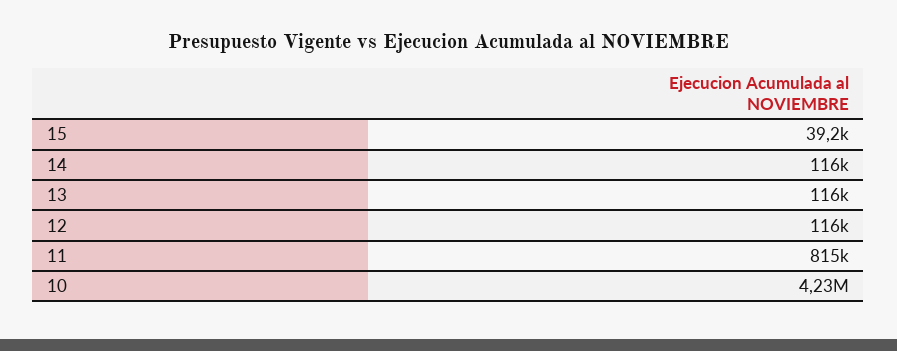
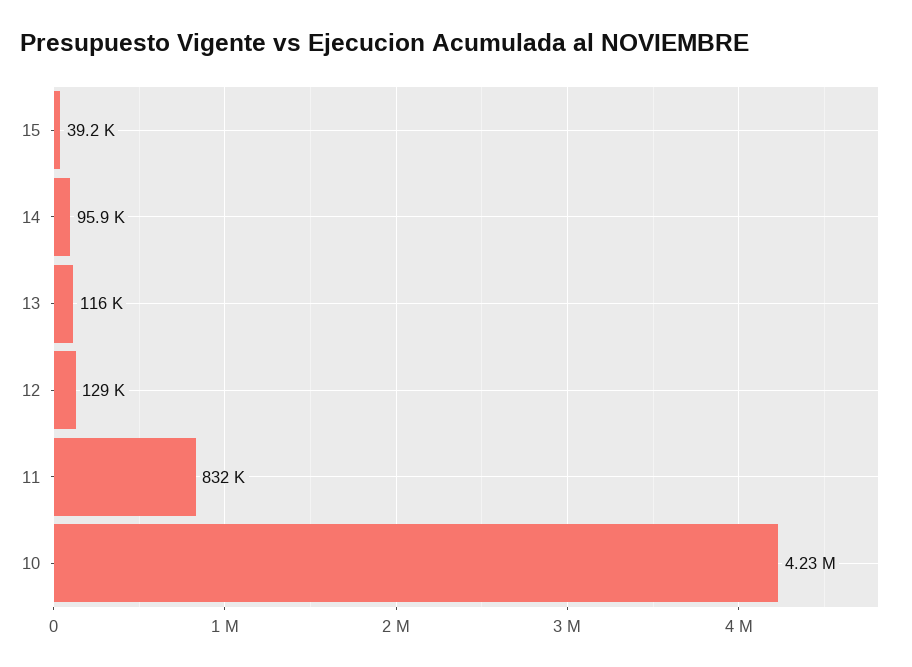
  {
    "15": 39200,
-   "14": 116000,
+   "14": 95900,
    "13": 116000,
-   "12": 116000,
+   "12": 129000,
-   "11": 815000,
+   "11": 832000,
    "10": 4230000
  }

